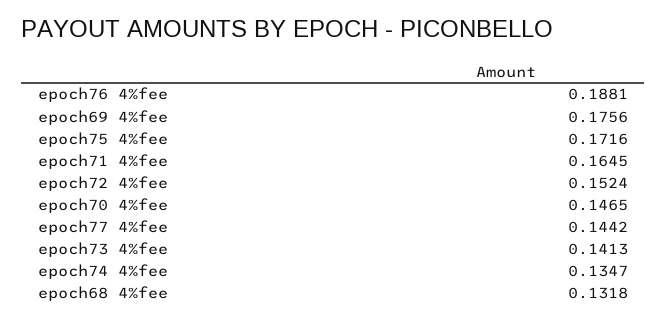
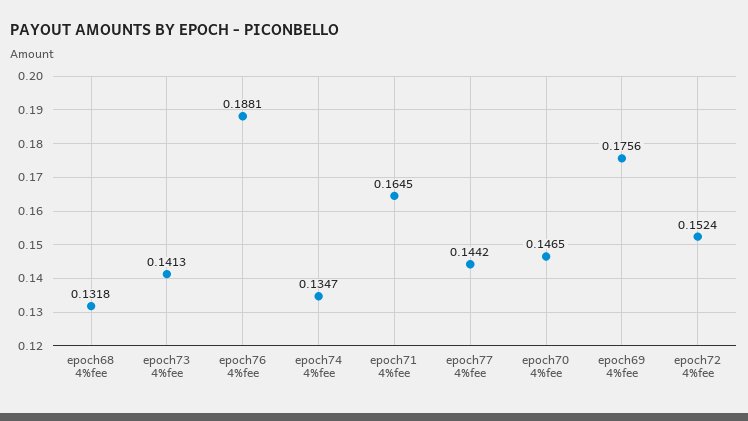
  {
    "epoch76 4%fee": 0.1881,
    "epoch69 4%fee": 0.1756,
-   "epoch75 4%fee": 0.1716,
    "epoch71 4%fee": 0.1645,
    "epoch72 4%fee": 0.1524,
    "epoch70 4%fee": 0.1465,
    "epoch77 4%fee": 0.1442,
    "epoch73 4%fee": 0.1413,
    "epoch74 4%fee": 0.1347,
    "epoch68 4%fee": 0.1318
  }

